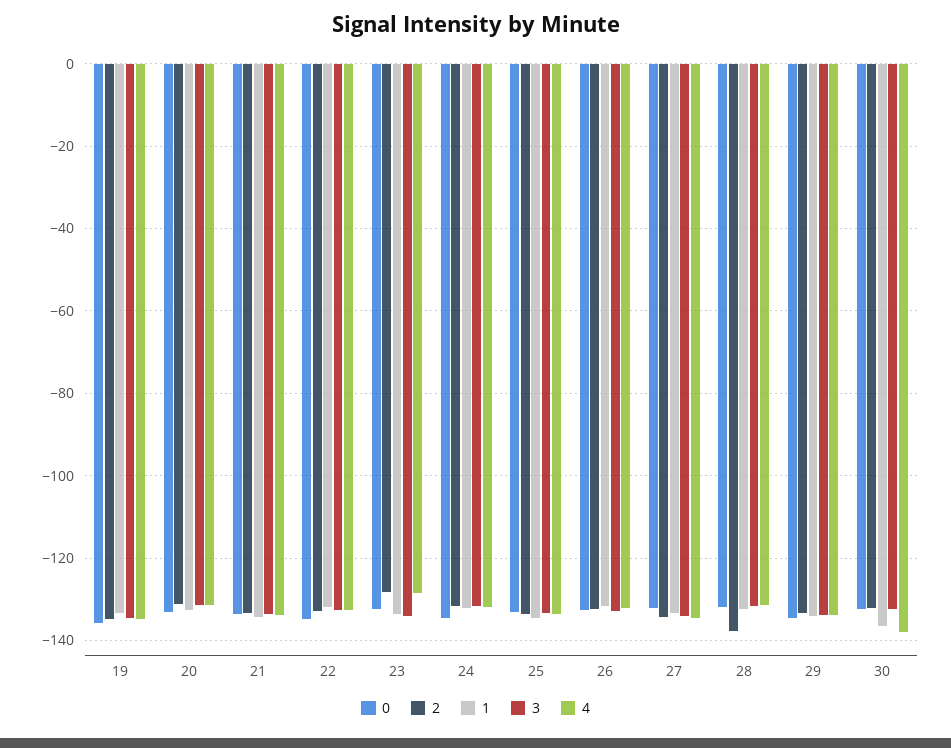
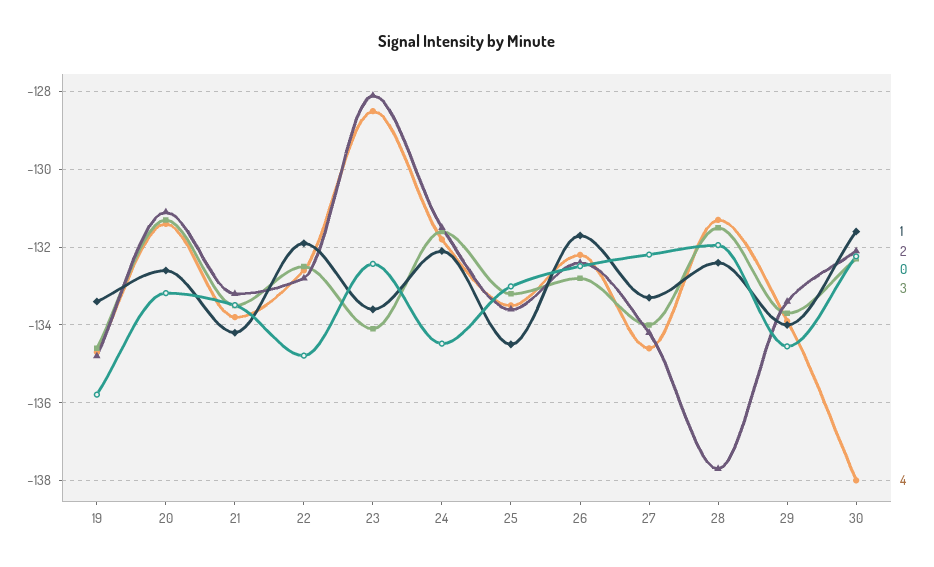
  {
    "0": {
      "19": -135.8,
      "20": -133.2,
      "21": -133.4,
      "22": -134.8,
      "23": -132.4,
      "24": -134.4,
      "25": -133,
      "26": -132.4,
      "27": -132.2,
      "28": -132,
      "29": -134.6,
      "30": -132.2
    },
    "2": {
      "19": -134.8,
      "20": -131.2,
      "21": -133.2,
      "22": -132.8,
      "23": -128.2,
      "24": -131.6,
      "25": -133.6,
      "26": -132.4,
      "27": -134.2,
      "28": -137.8,
      "29": -133.4,
      "30": -132.2
    },
    "1": {
      "19": -133.4,
      "20": -132.6,
      "21": -134.2,
      "22": -132,
      "23": -133.6,
      "24": -132.2,
      "25": -134.6,
      "26": -131.8,
      "27": -133.4,
      "28": -132.4,
      "29": -134,
-     "30": -136
+     "30": -131.6
    },
    "3": {
      "19": -134.6,
      "20": -131.4,
      "21": -133.6,
      "22": -132.6,
      "23": -134.2,
      "24": -131.6,
      "25": -133.2,
      "26": -132.8,
      "27": -134,
      "28": -131.6,
      "29": -133.8,
      "30": -132.4
    },
    "4": {
      "19": -134.8,
      "20": -131.4,
      "21": -133.8,
      "22": -132.6,
      "23": -128.6,
      "24": -131.8,
      "25": -133.6,
      "26": -132.2,
      "27": -134.6,
      "28": -131.4,
      "29": -134,
      "30": -138
    }
  }

